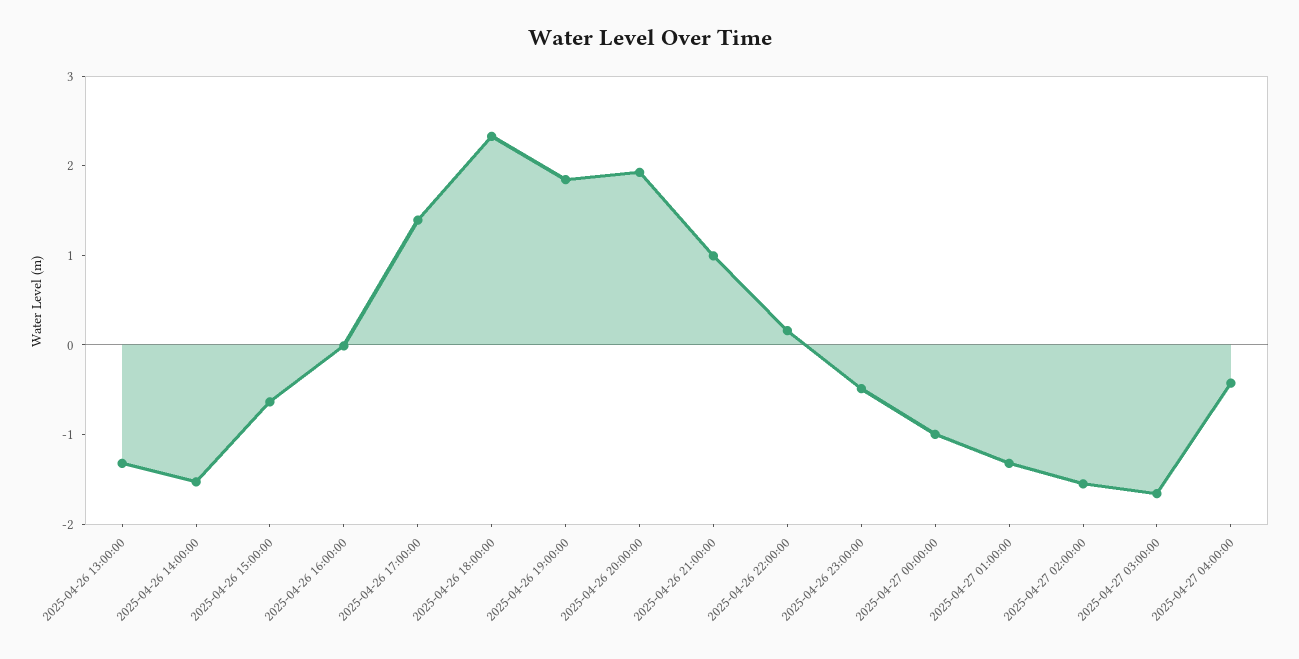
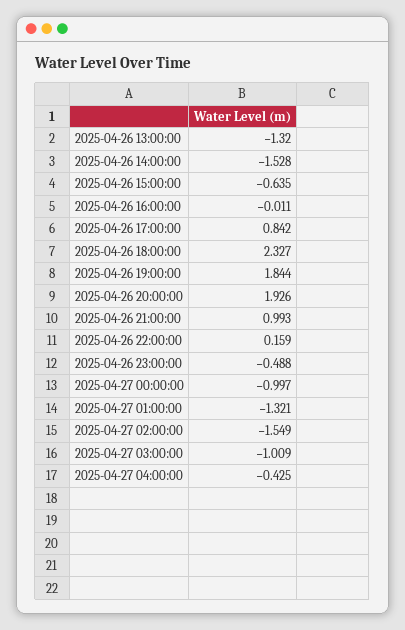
  {
    "2025-04-26 13:00:00": -1.32,
    "2025-04-26 14:00:00": -1.528,
    "2025-04-26 15:00:00": -0.635,
    "2025-04-26 16:00:00": -0.011,
-   "2025-04-26 17:00:00": 1.4,
+   "2025-04-26 17:00:00": 0.842,
    "2025-04-26 18:00:00": 2.327,
    "2025-04-26 19:00:00": 1.844,
    "2025-04-26 20:00:00": 1.926,
    "2025-04-26 21:00:00": 0.993,
    "2025-04-26 22:00:00": 0.159,
    "2025-04-26 23:00:00": -0.488,
    "2025-04-27 00:00:00": -0.997,
    "2025-04-27 01:00:00": -1.321,
    "2025-04-27 02:00:00": -1.549,
-   "2025-04-27 03:00:00": -1.6,
+   "2025-04-27 03:00:00": -1.009,
    "2025-04-27 04:00:00": -0.425
  }

